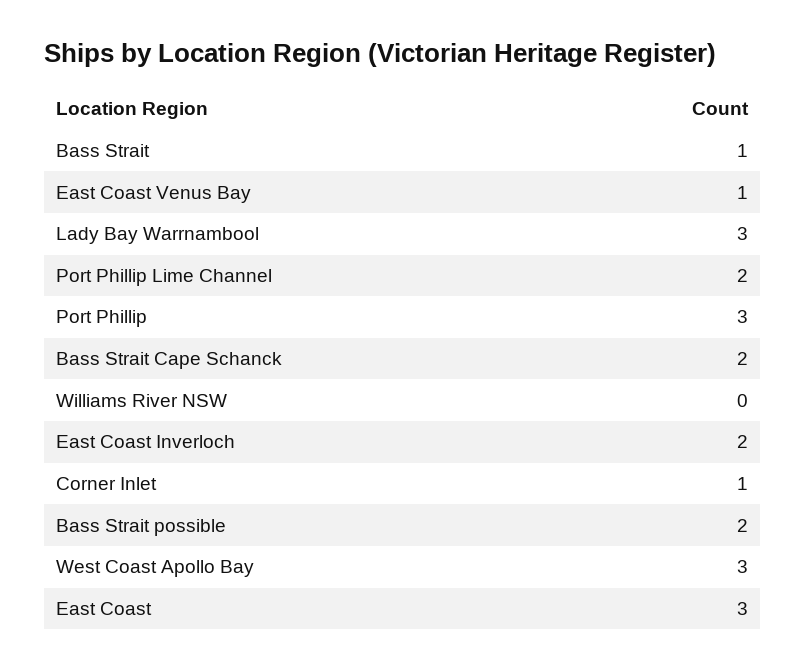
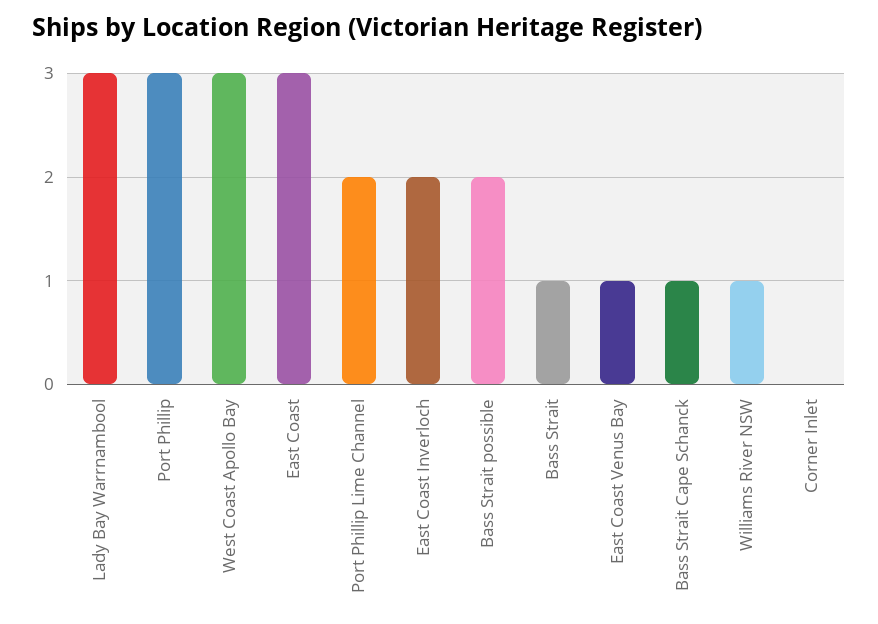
  {
    "Bass Strait": 1,
    "East Coast Venus Bay": 1,
    "Lady Bay Warrnambool": 3,
    "Port Phillip Lime Channel": 2,
    "Port Phillip": 3,
-   "Bass Strait Cape Schanck": 2,
+   "Bass Strait Cape Schanck": 1,
-   "Williams River NSW": 0,
+   "Williams River NSW": 1,
    "East Coast Inverloch": 2,
-   "Corner Inlet": 1,
+   "Corner Inlet": 0,
    "Bass Strait possible": 2,
    "West Coast Apollo Bay": 3,
    "East Coast": 3
  }

